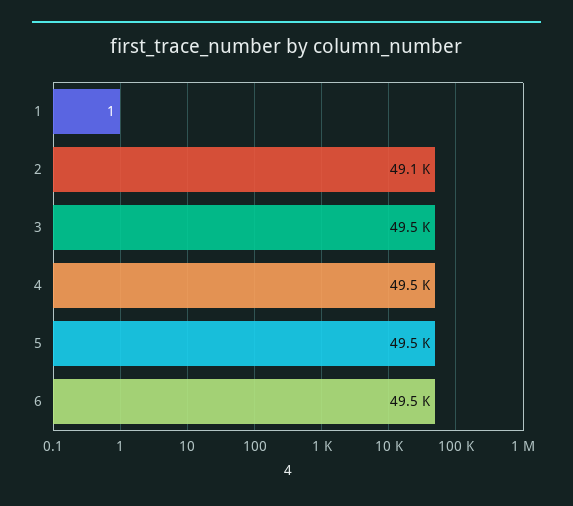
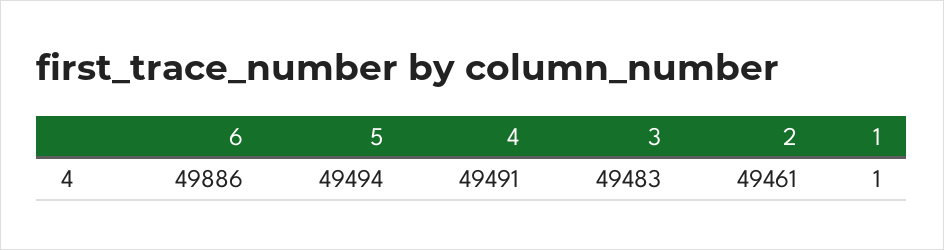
  {
    "1": 1,
-   "2": 49100,
+   "2": 49461,
    "3": 49483,
    "4": 49491,
    "5": 49494,
-   "6": 49500
+   "6": 49886
  }

